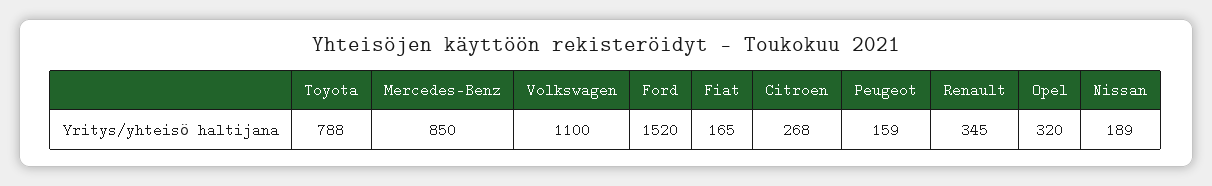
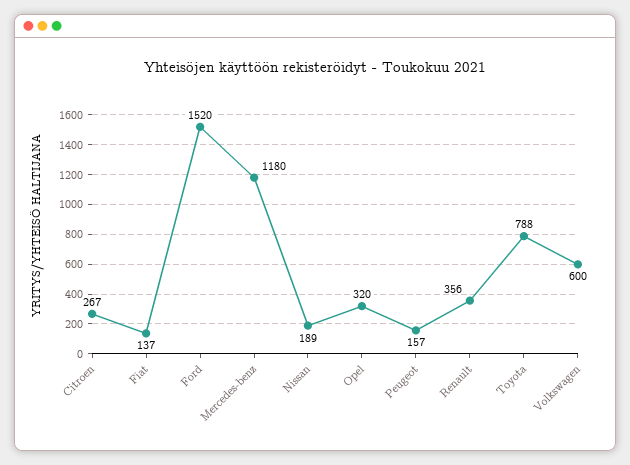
  {
    "Toyota": 788,
-   "Mercedes-Benz": 850,
+   "Mercedes-Benz": 1180,
-   "Volkswagen": 1100,
+   "Volkswagen": 600,
    "Ford": 1520,
-   "Fiat": 165,
+   "Fiat": 137,
-   "Citroen": 268,
+   "Citroen": 267,
-   "Peugeot": 159,
+   "Peugeot": 157,
-   "Renault": 345,
+   "Renault": 356,
    "Opel": 320,
    "Nissan": 189
  }

